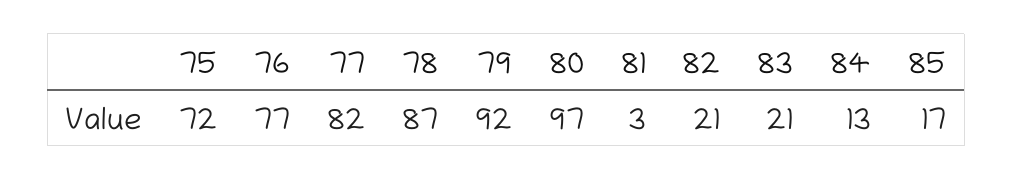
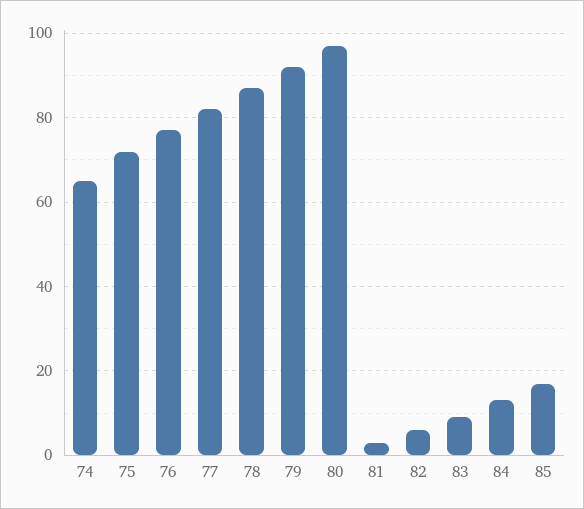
  {
    "75": 72,
    "76": 77,
    "77": 82,
    "78": 87,
    "79": 92,
    "80": 97,
    "81": 3,
-   "82": 21,
+   "82": 5,
-   "83": 21,
+   "83": 10,
    "84": 13,
-   "85": 17
+   "85": 17,
+   "74": 65
  }

